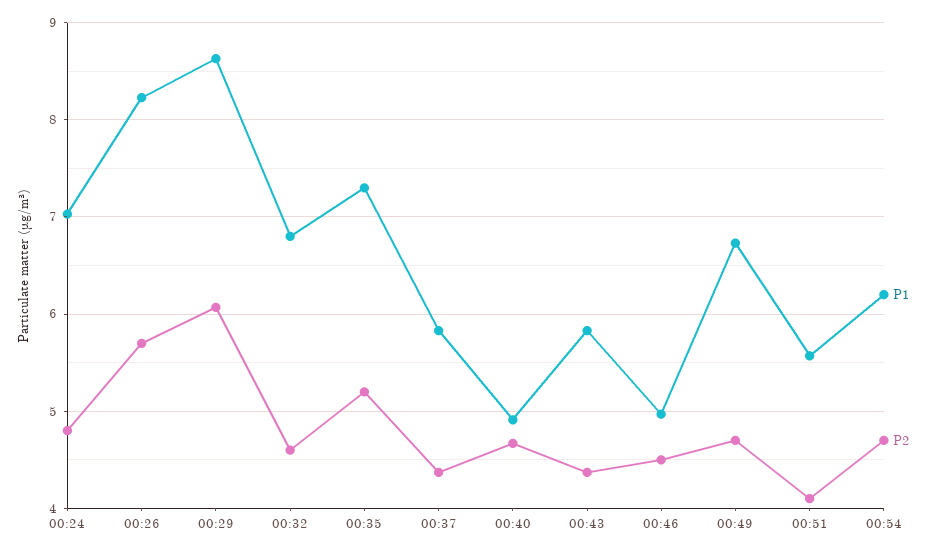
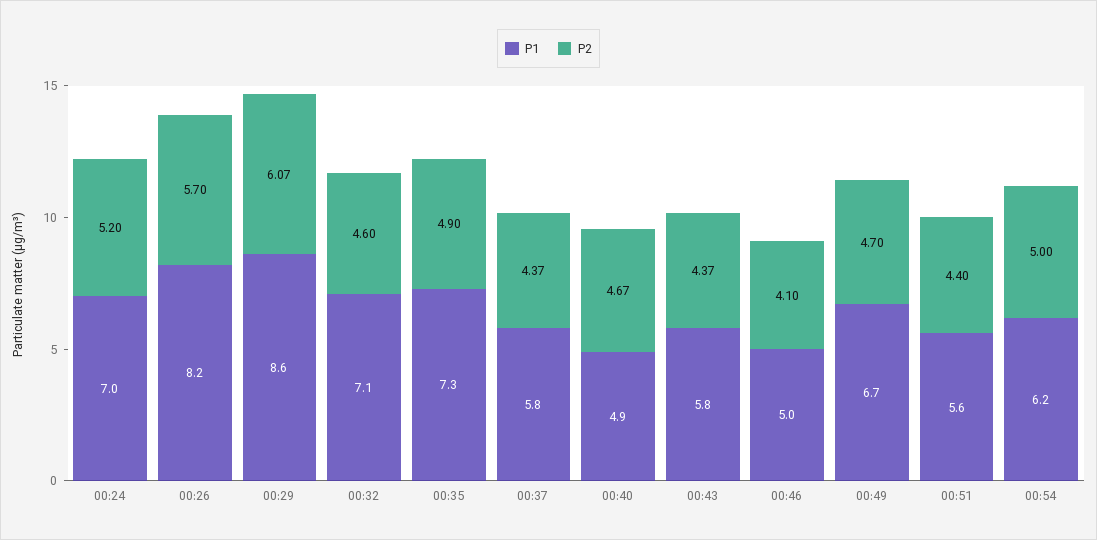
  {
    "P1": {
      "00:24": 7,
      "00:26": 8.2,
      "00:29": 8.6,
-     "00:32": 6.8,
+     "00:32": 7.1,
      "00:35": 7.3,
      "00:37": 5.8,
      "00:40": 4.9,
      "00:43": 5.8,
      "00:46": 5,
      "00:49": 6.7,
      "00:51": 5.6,
      "00:54": 6.2
    },
    "P2": {
-     "00:24": 4.8,
+     "00:24": 5.2,
      "00:26": 5.7,
      "00:29": 6.07,
      "00:32": 4.6,
-     "00:35": 5.2,
+     "00:35": 4.9,
      "00:37": 4.37,
      "00:40": 4.67,
      "00:43": 4.37,
-     "00:46": 4.5,
+     "00:46": 4.1,
      "00:49": 4.7,
-     "00:51": 4.1,
+     "00:51": 4.4,
-     "00:54": 4.7
+     "00:54": 5
    }
  }

